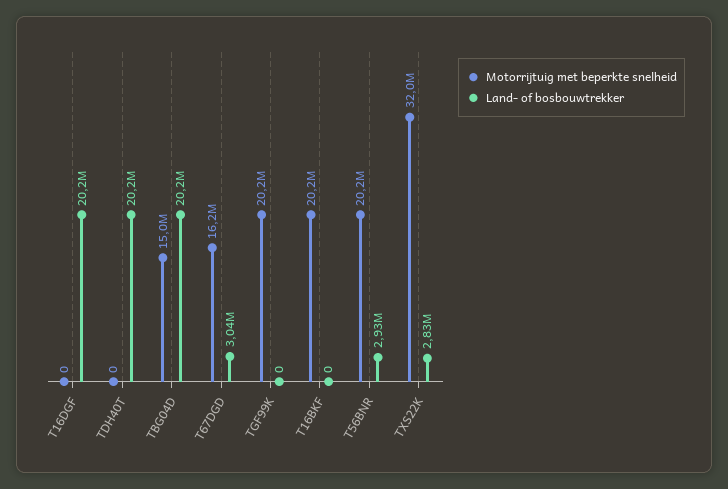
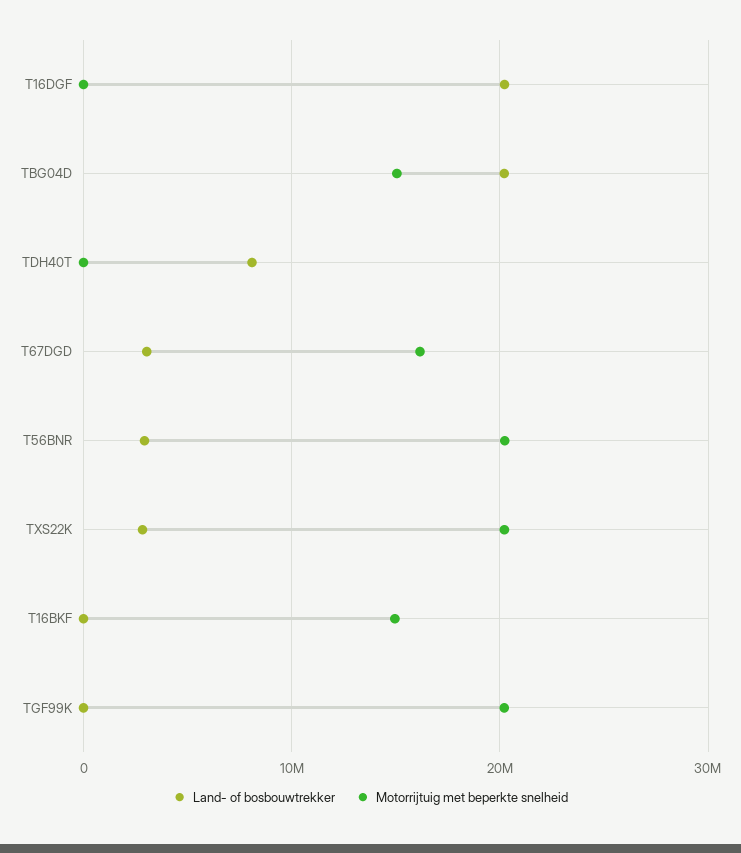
  {
    "Motorrijtuig met beperkte snelheid": {
      "T16DGF": 0,
      "TDH40T": 0,
      "TBG04D": 15000000,
      "T67DGD": 16200000,
      "TGF99K": 20200000,
-     "T16BKF": 20200000,
+     "T16BKF": 15000000,
      "T56BNR": 20200000,
-     "TXS22K": 32000000
+     "TXS22K": 20000000
    },
    "Land- of bosbouwtrekker": {
      "T16DGF": 20200000,
-     "TDH40T": 20200000,
+     "TDH40T": 8000000,
      "TBG04D": 20200000,
      "T67DGD": 3040000,
      "TGF99K": 0,
      "T16BKF": 0,
      "T56BNR": 2930000,
      "TXS22K": 2830000
    }
  }

